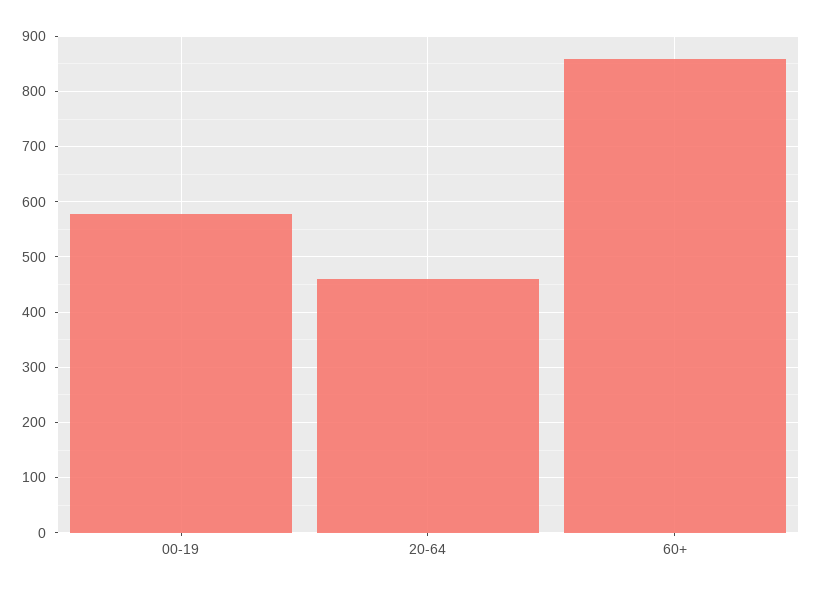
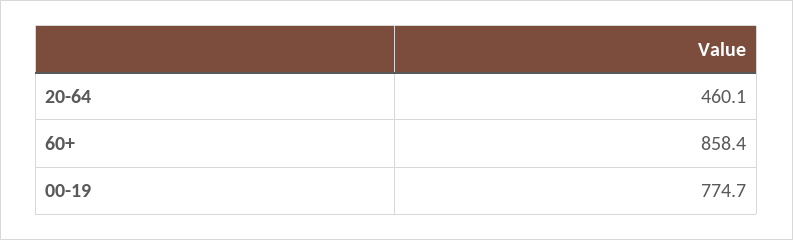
  {
-   "00-19": 580,
+   "00-19": 774.7,
    "20-64": 460.1,
    "60+": 858.4
  }

